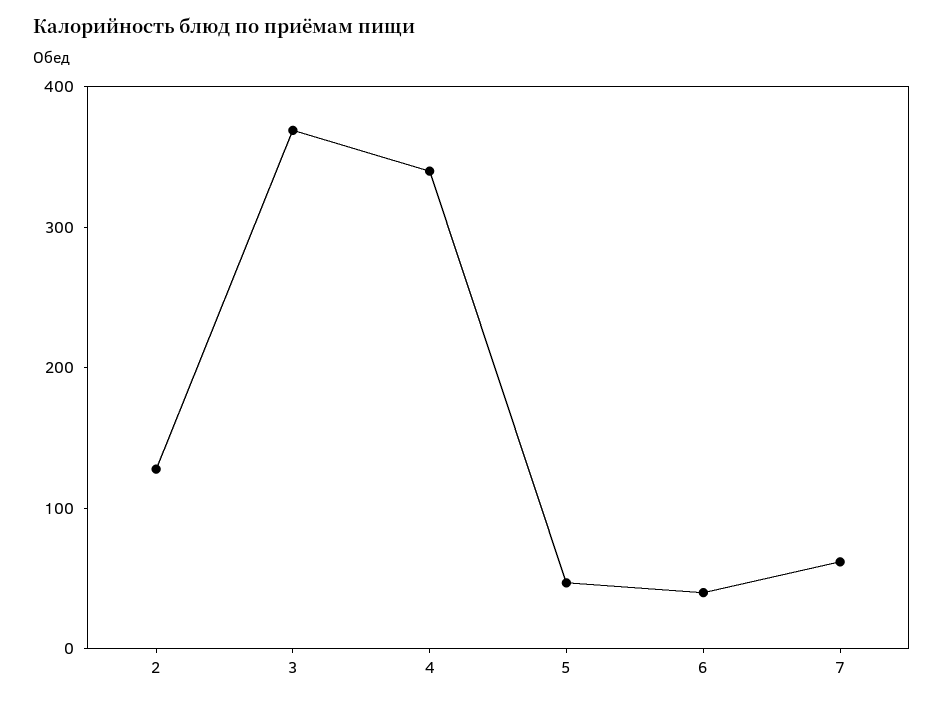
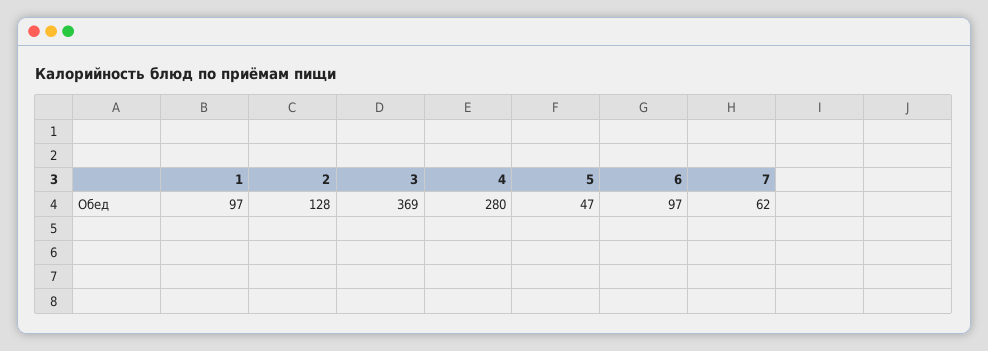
  {
    "2": 128,
    "3": 369,
-   "4": 340,
+   "4": 280,
    "5": 47,
-   "6": 40,
+   "6": 97,
-   "7": 62
+   "7": 62,
+   "1": 97
  }

